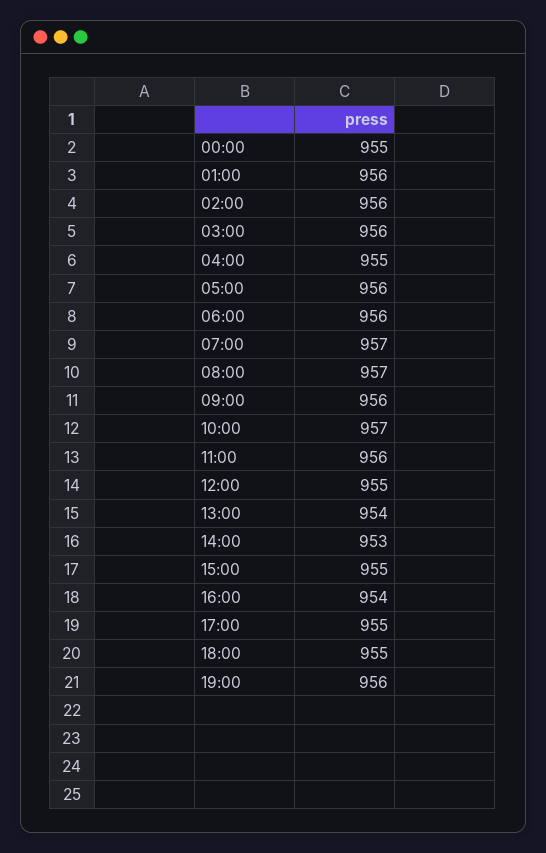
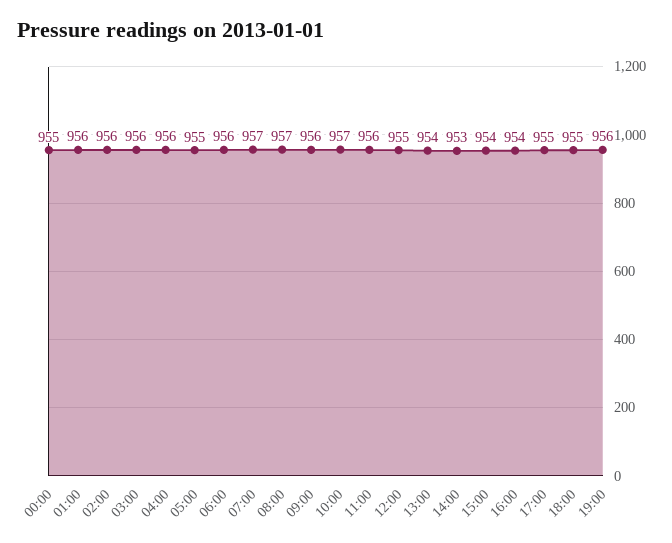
  {
    "00:00": 955,
    "01:00": 956,
    "02:00": 956,
    "03:00": 956,
-   "04:00": 955,
+   "04:00": 956,
-   "05:00": 956,
+   "05:00": 955,
    "06:00": 956,
    "07:00": 957,
    "08:00": 957,
    "09:00": 956,
    "10:00": 957,
    "11:00": 956,
    "12:00": 955,
    "13:00": 954,
    "14:00": 953,
-   "15:00": 955,
+   "15:00": 954,
    "16:00": 954,
    "17:00": 955,
    "18:00": 955,
    "19:00": 956
  }

